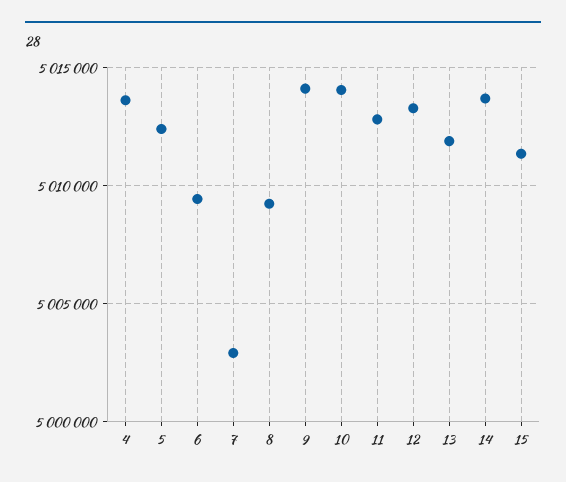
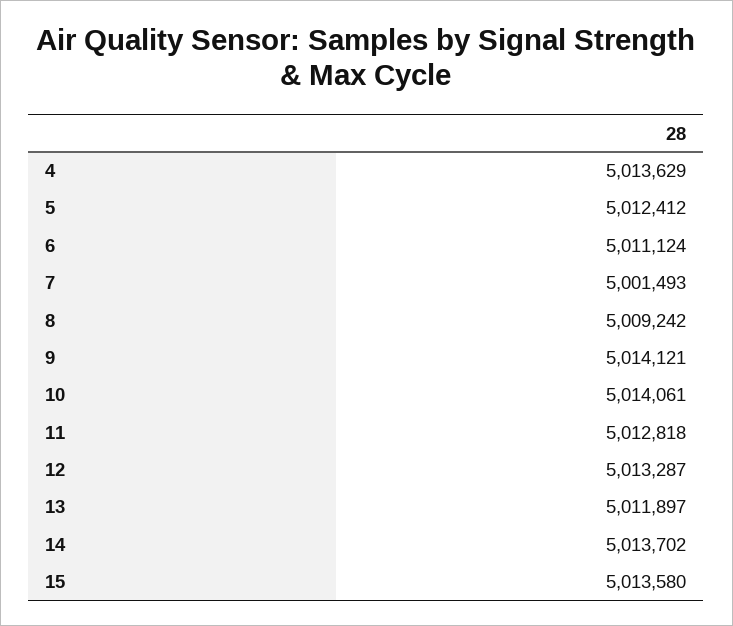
  {
    "4": 5013629,
    "5": 5012412,
-   "6": 5009500,
+   "6": 5011124,
-   "7": 5003000,
+   "7": 5001493,
    "8": 5009242,
    "9": 5014121,
    "10": 5014061,
    "11": 5012818,
    "12": 5013287,
    "13": 5011897,
    "14": 5013702,
-   "15": 5011500
+   "15": 5013580
  }

